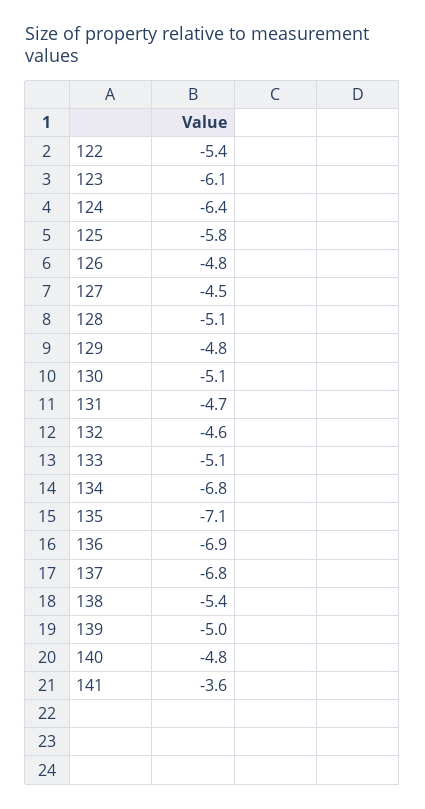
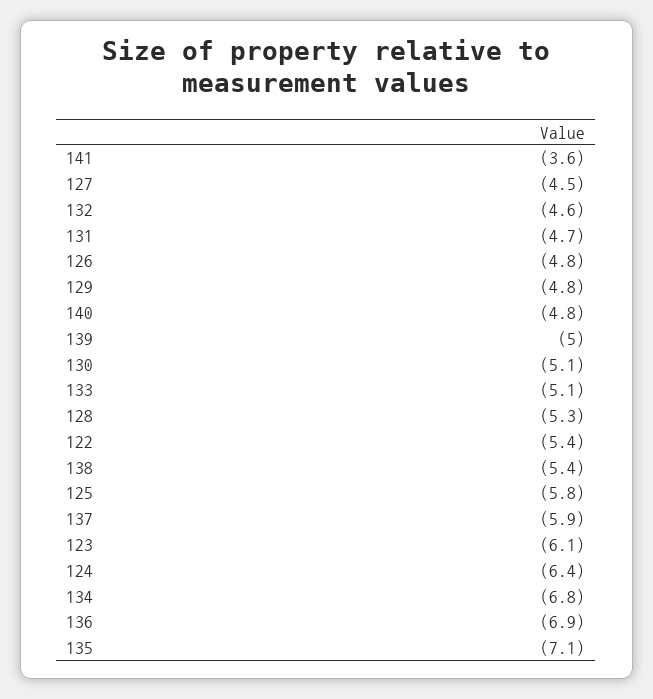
  {
    "122": -5.4,
    "123": -6.1,
    "124": -6.4,
    "125": -5.8,
    "126": -4.8,
    "127": -4.5,
-   "128": -5.1,
+   "128": -5.3,
    "129": -4.8,
    "130": -5.1,
    "131": -4.7,
    "132": -4.6,
    "133": -5.1,
    "134": -6.8,
    "135": -7.1,
    "136": -6.9,
-   "137": -6.8,
+   "137": -5.9,
    "138": -5.4,
    "139": -5,
    "140": -4.8,
    "141": -3.6
  }

